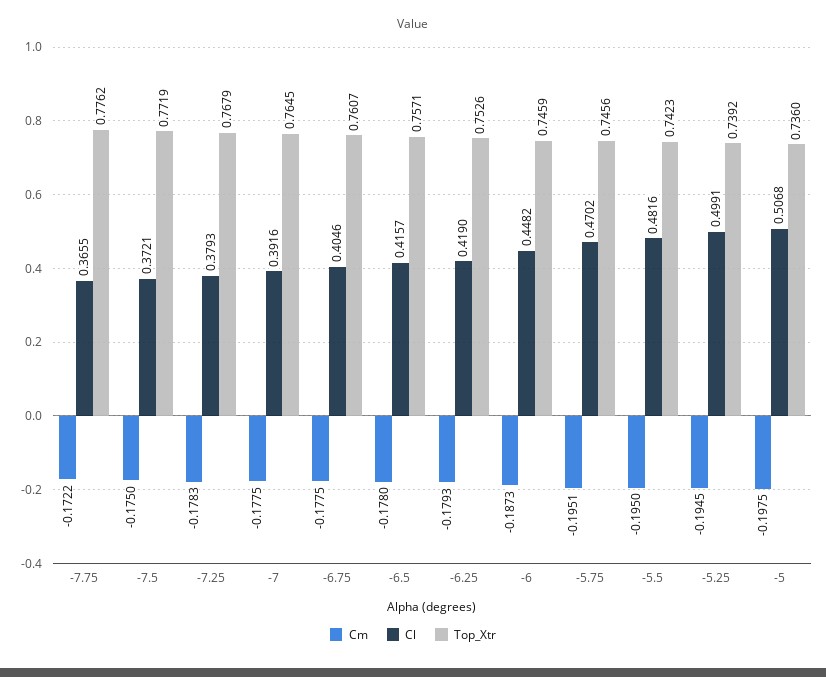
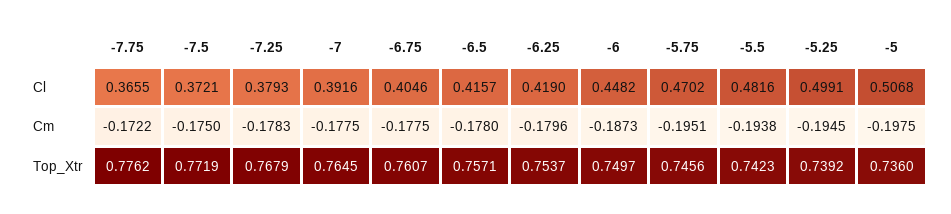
  {
    "Cm": {
      "-7.75": -0.1722,
      "-7.5": -0.175,
      "-7.25": -0.1783,
      "-7": -0.1775,
      "-6.75": -0.1775,
      "-6.5": -0.178,
-     "-6.25": -0.1793,
+     "-6.25": -0.1796,
      "-6": -0.1873,
      "-5.75": -0.1951,
-     "-5.5": -0.195,
+     "-5.5": -0.1938,
      "-5.25": -0.1945,
      "-5": -0.1975
    },
    "Cl": {
      "-7.75": 0.3655,
      "-7.5": 0.3721,
      "-7.25": 0.3793,
      "-7": 0.3916,
      "-6.75": 0.4046,
      "-6.5": 0.4157,
      "-6.25": 0.419,
      "-6": 0.4482,
      "-5.75": 0.4702,
      "-5.5": 0.4816,
      "-5.25": 0.4991,
      "-5": 0.5068
    },
    "Top_Xtr": {
      "-7.75": 0.7762,
      "-7.5": 0.7719,
      "-7.25": 0.7679,
      "-7": 0.7645,
      "-6.75": 0.7607,
      "-6.5": 0.7571,
-     "-6.25": 0.7526,
+     "-6.25": 0.7537,
-     "-6": 0.7459,
+     "-6": 0.7497,
      "-5.75": 0.7456,
      "-5.5": 0.7423,
      "-5.25": 0.7392,
      "-5": 0.736
    }
  }

